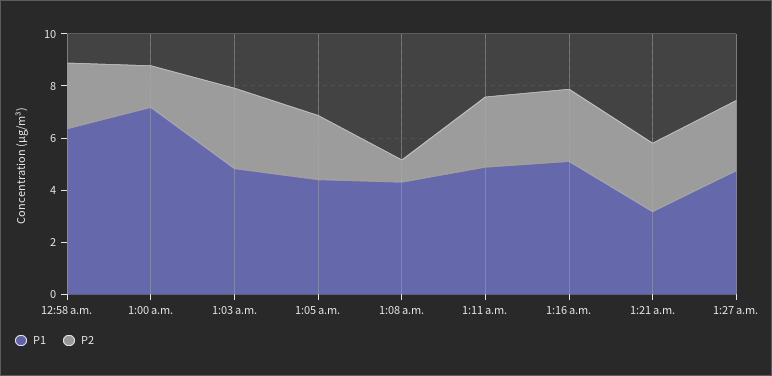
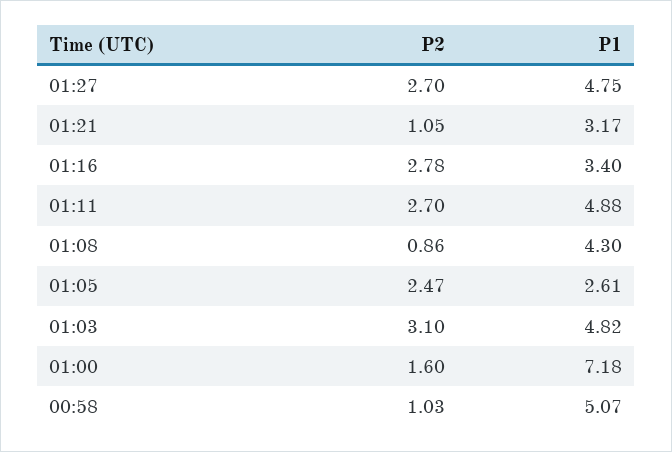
  {
    "P1": {
-     "12:58 a.m.": 6.5,
+     "12:58 a.m.": 5.07,
      "1:00 a.m.": 7.18,
      "1:03 a.m.": 4.82,
-     "1:05 a.m.": 4.5,
+     "1:05 a.m.": 2.61,
      "1:08 a.m.": 4.3,
      "1:11 a.m.": 4.88,
-     "1:16 a.m.": 5,
+     "1:16 a.m.": 3.4,
      "1:21 a.m.": 3.17,
      "1:27 a.m.": 4.75
    },
    "P2": {
-     "12:58 a.m.": 2.5,
+     "12:58 a.m.": 1.03,
      "1:00 a.m.": 1.6,
      "1:03 a.m.": 3.1,
      "1:05 a.m.": 2.47,
      "1:08 a.m.": 0.86,
      "1:11 a.m.": 2.7,
      "1:16 a.m.": 2.78,
-     "1:21 a.m.": 2.5,
+     "1:21 a.m.": 1.05,
      "1:27 a.m.": 2.7
    }
  }

